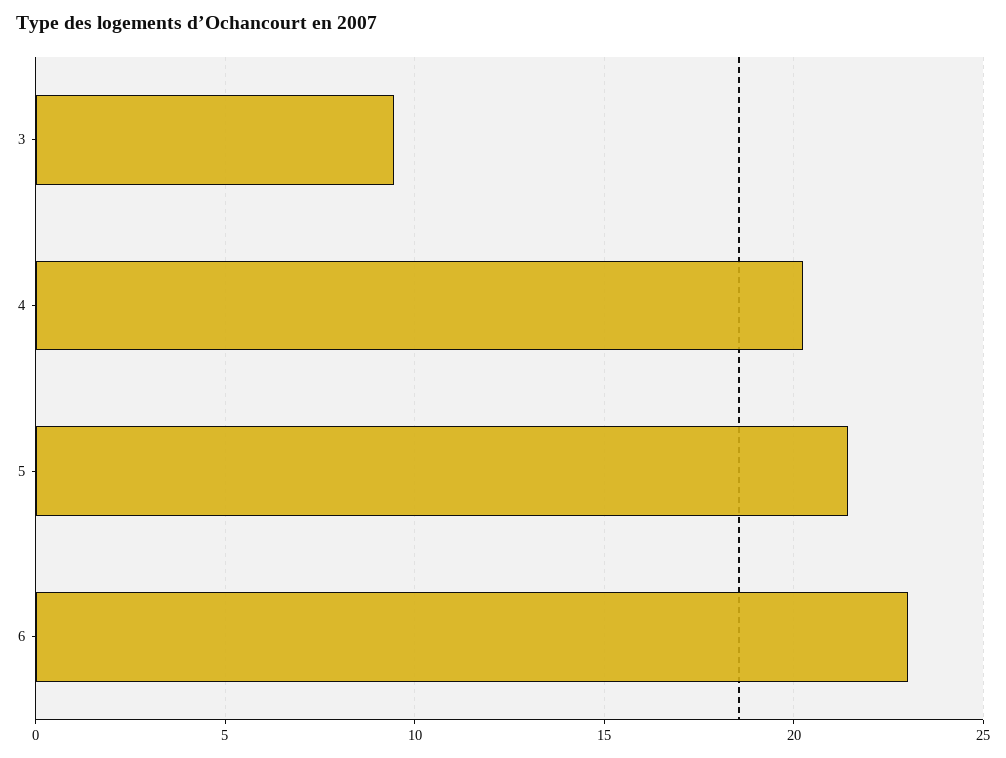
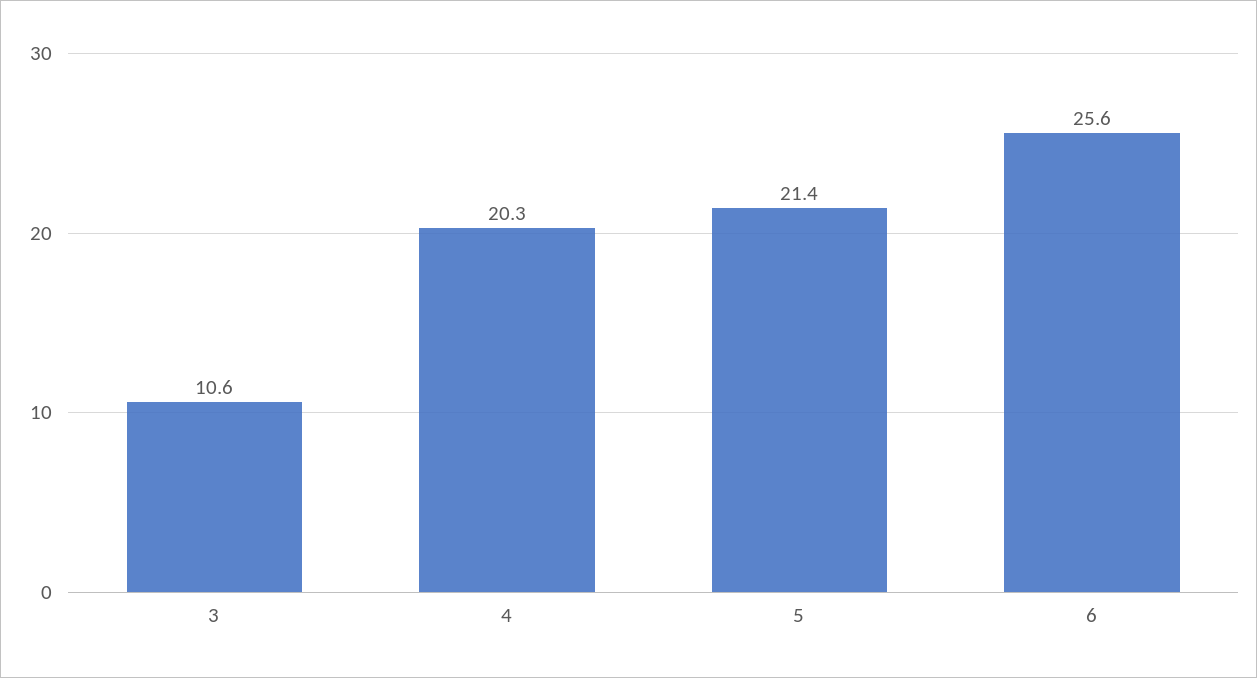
  {
-   "3": 9.5,
+   "3": 10.6,
    "4": 20.3,
    "5": 21.4,
-   "6": 23
+   "6": 25.6
  }

